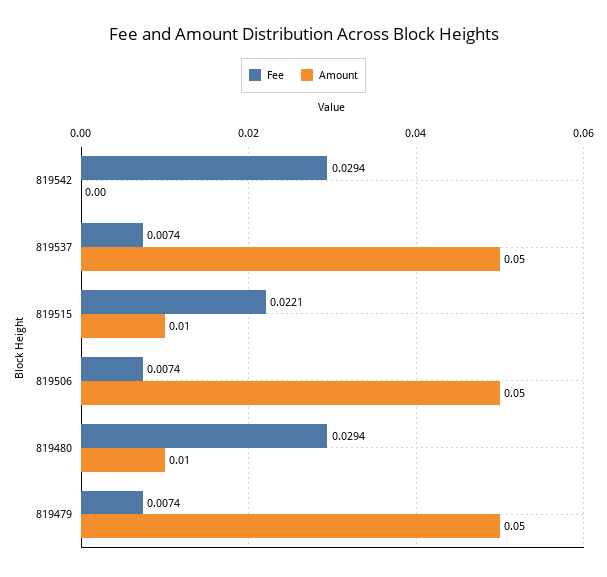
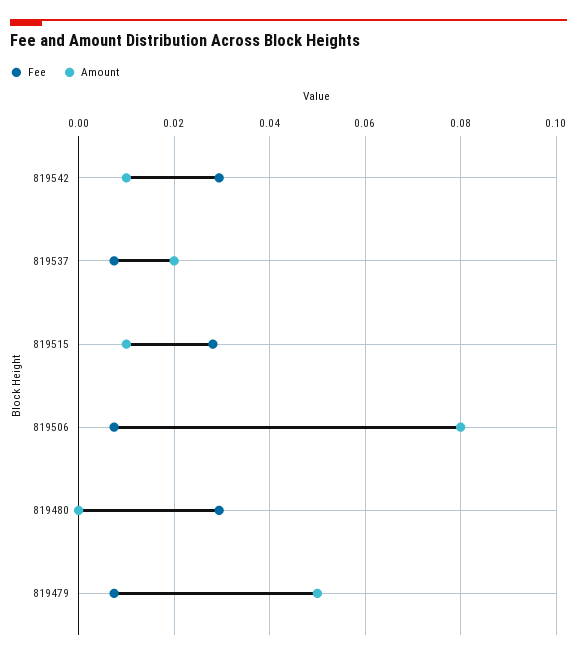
  {
    "Fee": {
      "819542": 0.0294,
      "819537": 0.0074,
-     "819515": 0.0221,
+     "819515": 0.028,
      "819506": 0.0074,
      "819480": 0.0294,
      "819479": 0.0074
    },
    "Amount": {
-     "819542": 0,
+     "819542": 0.01,
-     "819537": 0.05,
+     "819537": 0.02,
      "819515": 0.01,
-     "819506": 0.05,
+     "819506": 0.08,
-     "819480": 0.01,
+     "819480": 0,
      "819479": 0.05
    }
  }

